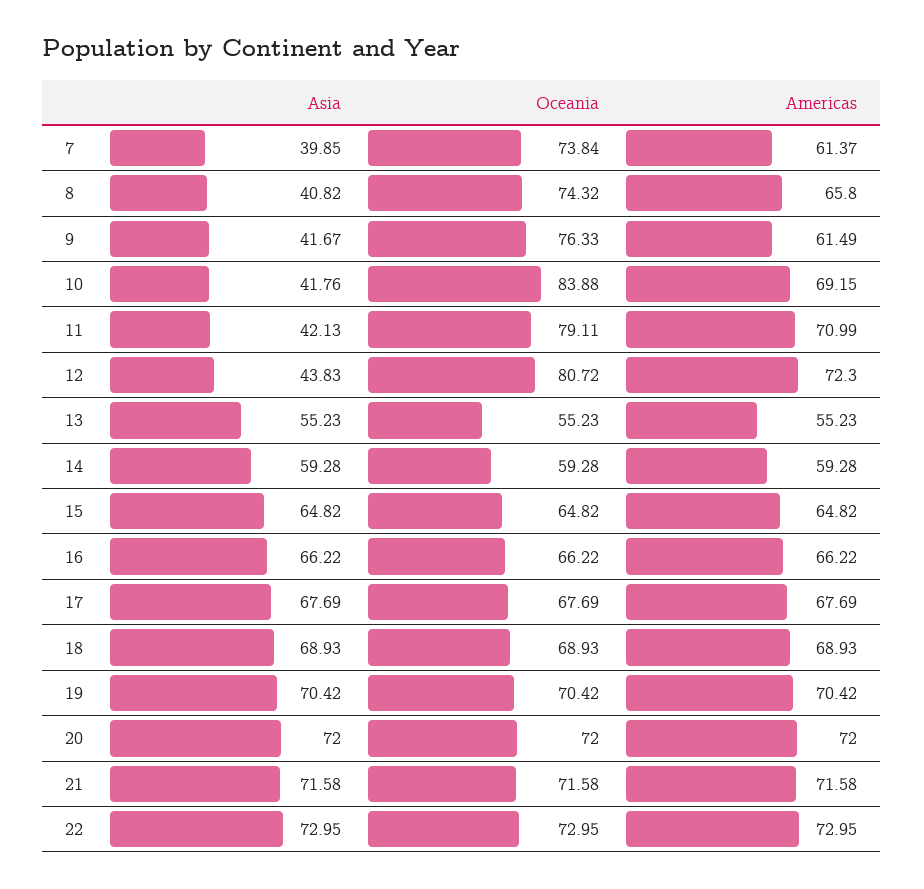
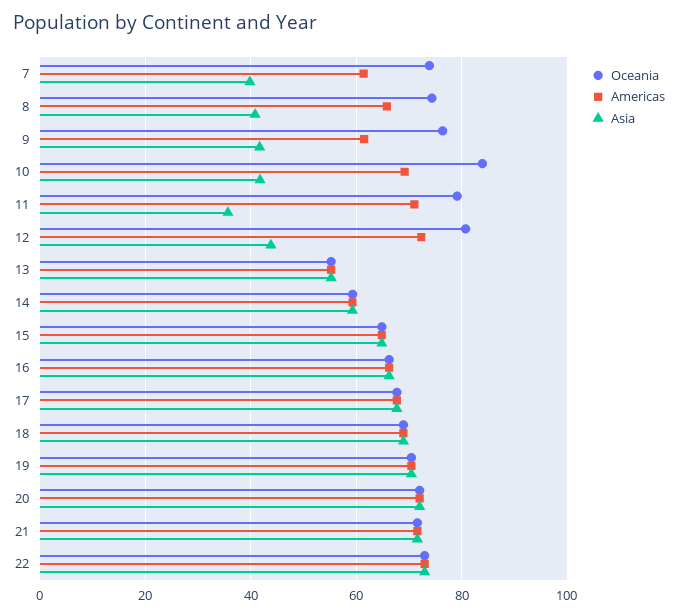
  {
    "Asia": {
      "7": 39.85,
      "8": 40.82,
      "9": 41.67,
      "10": 41.76,
-     "11": 42.13,
+     "11": 36,
      "12": 43.83,
      "13": 55.23,
      "14": 59.28,
      "15": 64.82,
      "16": 66.22,
      "17": 67.69,
      "18": 68.93,
      "19": 70.42,
      "20": 72,
      "21": 71.58,
      "22": 72.95
    },
    "Oceania": {
      "7": 73.84,
      "8": 74.32,
      "9": 76.33,
      "10": 83.88,
      "11": 79.11,
      "12": 80.72,
      "13": 55.23,
      "14": 59.28,
      "15": 64.82,
      "16": 66.22,
      "17": 67.69,
      "18": 68.93,
      "19": 70.42,
      "20": 72,
      "21": 71.58,
      "22": 72.95
    },
    "Americas": {
      "7": 61.37,
      "8": 65.8,
      "9": 61.49,
      "10": 69.15,
      "11": 70.99,
      "12": 72.3,
      "13": 55.23,
      "14": 59.28,
      "15": 64.82,
      "16": 66.22,
      "17": 67.69,
      "18": 68.93,
      "19": 70.42,
      "20": 72,
      "21": 71.58,
      "22": 72.95
    }
  }

